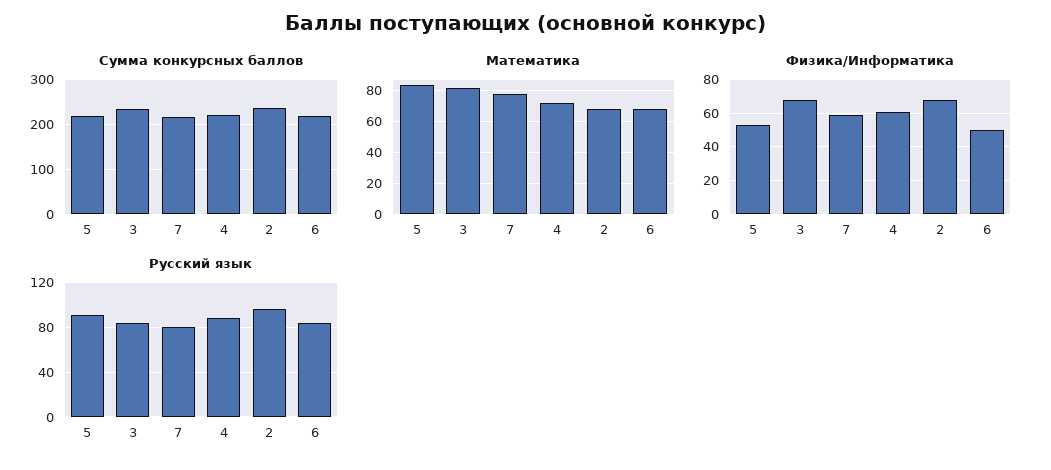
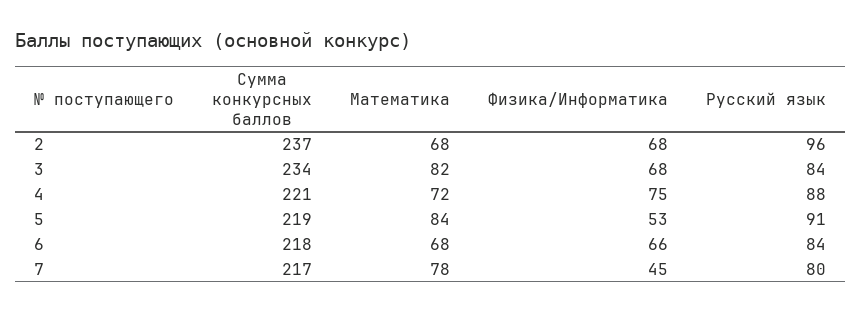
  {
    "Сумма конкурсных баллов": {
      "5": 219,
      "3": 234,
      "7": 217,
      "4": 221,
      "2": 237,
      "6": 218
    },
    "Математика": {
      "5": 84,
      "3": 82,
      "7": 78,
      "4": 72,
      "2": 68,
      "6": 68
    },
    "Физика/Информатика": {
      "5": 53,
      "3": 68,
-     "7": 60,
+     "7": 45,
-     "4": 60,
+     "4": 75,
      "2": 68,
-     "6": 50
+     "6": 66
    },
    "Русский язык": {
      "5": 91,
      "3": 84,
      "7": 80,
      "4": 88,
      "2": 96,
      "6": 84
    }
  }

